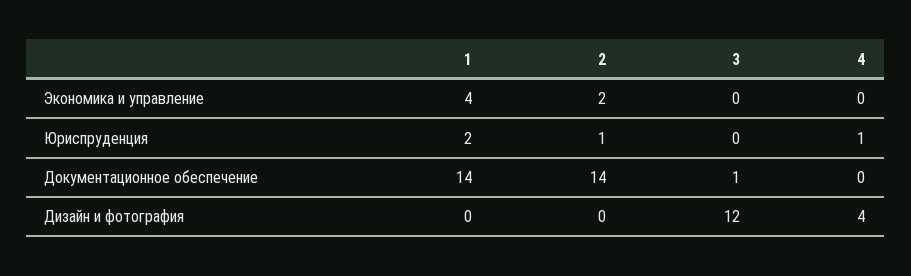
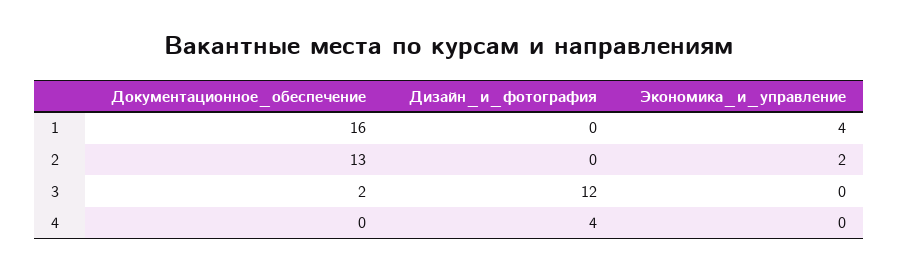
  {
    "1": {
      "Экономика и управление": 4,
-     "Юриспруденция": 2,
-     "Документационное обеспечение": 14,
+     "Документационное обеспечение": 16,
      "Дизайн и фотография": 0
    },
    "2": {
      "Экономика и управление": 2,
-     "Юриспруденция": 1,
-     "Документационное обеспечение": 14,
+     "Документационное обеспечение": 13,
      "Дизайн и фотография": 0
    },
    "3": {
      "Экономика и управление": 0,
-     "Юриспруденция": 0,
-     "Документационное обеспечение": 1,
+     "Документационное обеспечение": 2,
      "Дизайн и фотография": 12
    },
    "4": {
      "Экономика и управление": 0,
-     "Юриспруденция": 1,
      "Документационное обеспечение": 0,
      "Дизайн и фотография": 4
    }
  }

